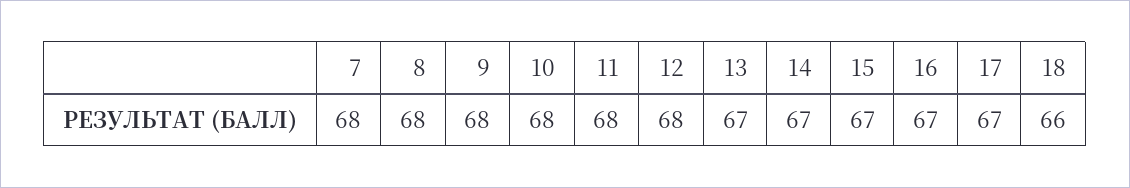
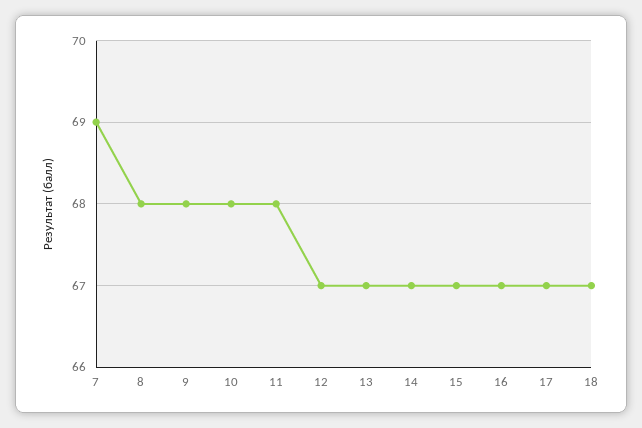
  {
-   "7": 68,
+   "7": 69,
    "8": 68,
    "9": 68,
    "10": 68,
    "11": 68,
-   "12": 68,
+   "12": 67,
    "13": 67,
    "14": 67,
    "15": 67,
    "16": 67,
    "17": 67,
-   "18": 66
+   "18": 67
  }

